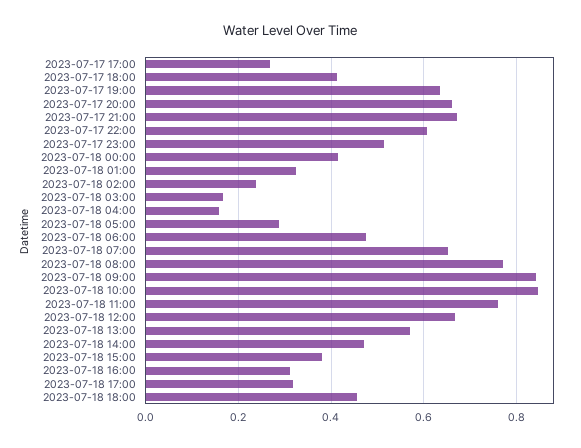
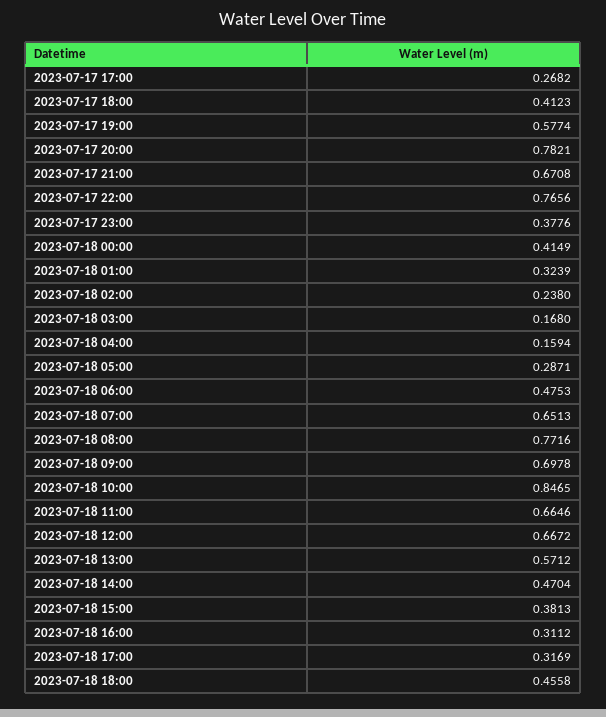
  {
    "2023-07-17 17:00": 0.2682,
    "2023-07-17 18:00": 0.4123,
-   "2023-07-17 19:00": 0.64,
+   "2023-07-17 19:00": 0.5774,
-   "2023-07-17 20:00": 0.66,
+   "2023-07-17 20:00": 0.7821,
    "2023-07-17 21:00": 0.6708,
-   "2023-07-17 22:00": 0.6,
+   "2023-07-17 22:00": 0.7656,
-   "2023-07-17 23:00": 0.52,
+   "2023-07-17 23:00": 0.3776,
    "2023-07-18 00:00": 0.4149,
    "2023-07-18 01:00": 0.3239,
    "2023-07-18 02:00": 0.238,
    "2023-07-18 03:00": 0.168,
    "2023-07-18 04:00": 0.1594,
    "2023-07-18 05:00": 0.2871,
    "2023-07-18 06:00": 0.4753,
    "2023-07-18 07:00": 0.6513,
    "2023-07-18 08:00": 0.7716,
-   "2023-07-18 09:00": 0.84,
+   "2023-07-18 09:00": 0.6978,
    "2023-07-18 10:00": 0.8465,
-   "2023-07-18 11:00": 0.76,
+   "2023-07-18 11:00": 0.6646,
    "2023-07-18 12:00": 0.6672,
    "2023-07-18 13:00": 0.5712,
    "2023-07-18 14:00": 0.4704,
    "2023-07-18 15:00": 0.3813,
    "2023-07-18 16:00": 0.3112,
    "2023-07-18 17:00": 0.3169,
    "2023-07-18 18:00": 0.4558
  }

